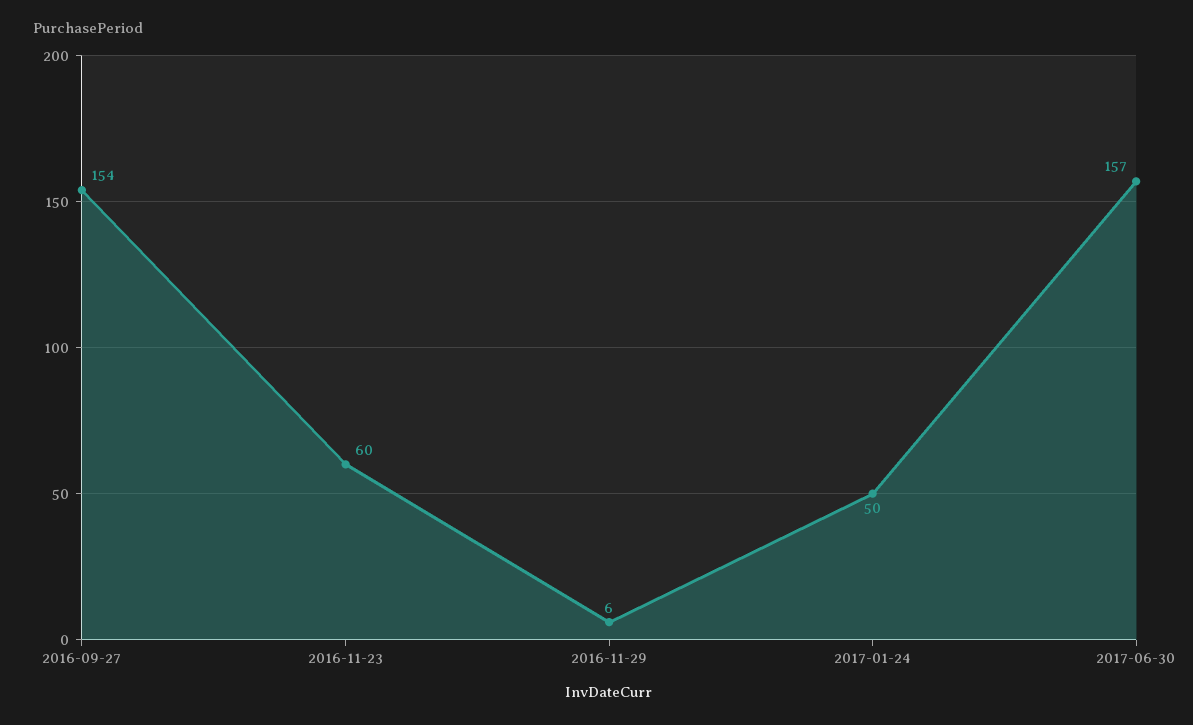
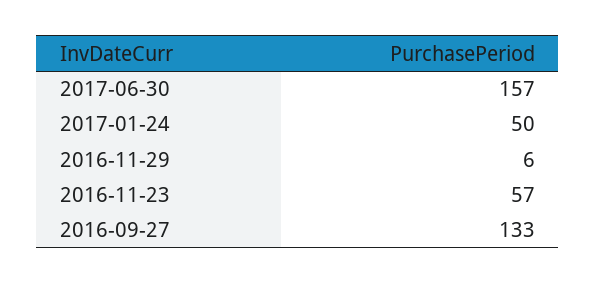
  {
-   "2016-09-27": 154,
+   "2016-09-27": 133,
-   "2016-11-23": 60,
+   "2016-11-23": 57,
    "2016-11-29": 6,
    "2017-01-24": 50,
    "2017-06-30": 157
  }

